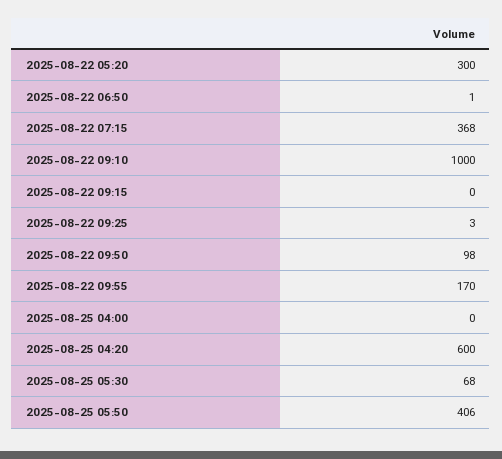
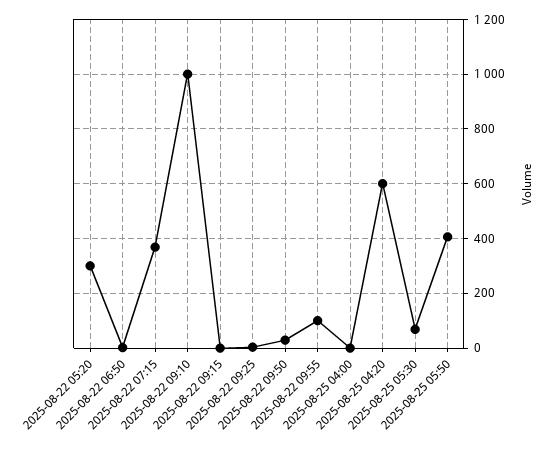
  {
    "2025-08-22 05:20": 300,
    "2025-08-22 06:50": 1,
    "2025-08-22 07:15": 368,
    "2025-08-22 09:10": 1000,
    "2025-08-22 09:15": 0,
    "2025-08-22 09:25": 3,
-   "2025-08-22 09:50": 98,
+   "2025-08-22 09:50": 25,
-   "2025-08-22 09:55": 170,
+   "2025-08-22 09:55": 100,
    "2025-08-25 04:00": 0,
    "2025-08-25 04:20": 600,
    "2025-08-25 05:30": 68,
    "2025-08-25 05:50": 406
  }

